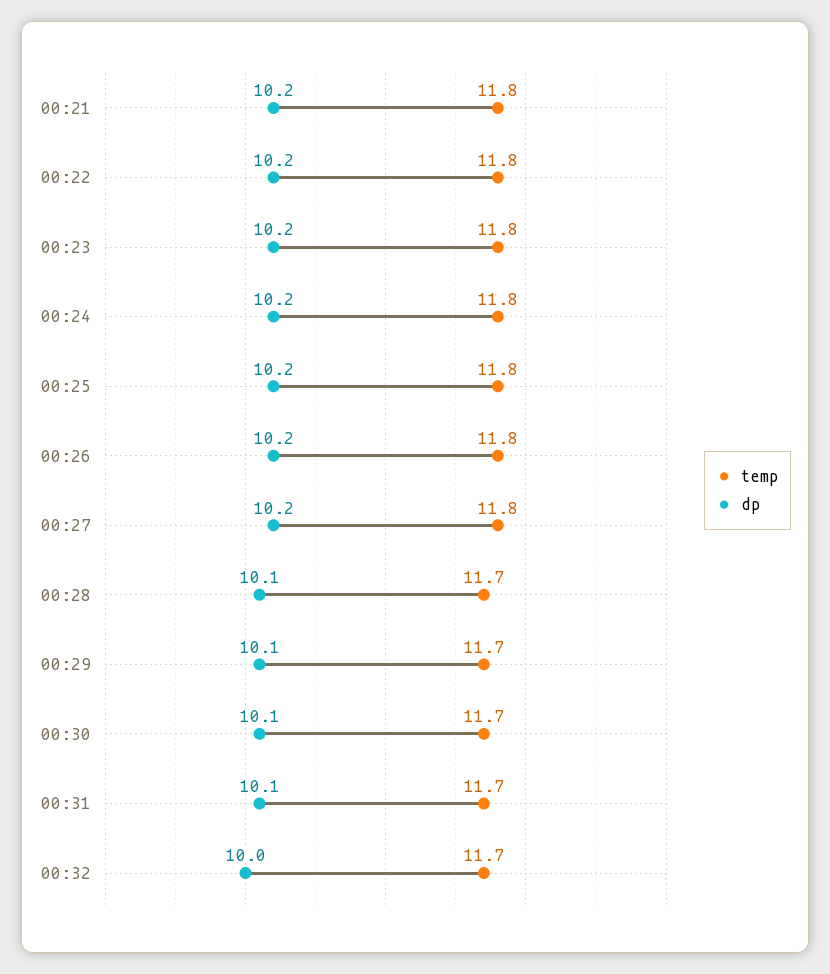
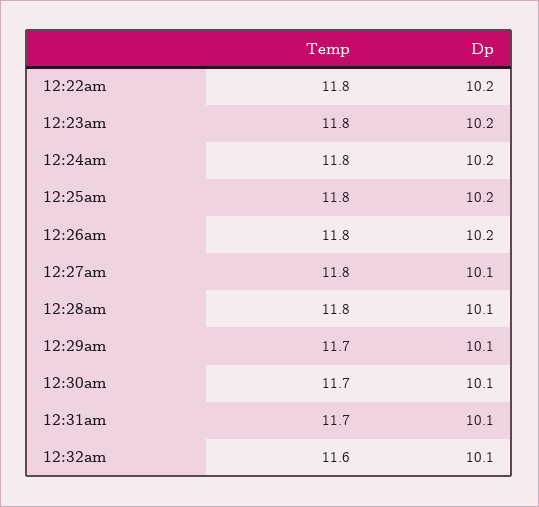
  {
    "temp": {
-     "00:21": 11.8,
      "00:22": 11.8,
      "00:23": 11.8,
      "00:24": 11.8,
      "00:25": 11.8,
      "00:26": 11.8,
      "00:27": 11.8,
-     "00:28": 11.7,
+     "00:28": 11.8,
      "00:29": 11.7,
      "00:30": 11.7,
      "00:31": 11.7,
-     "00:32": 11.7
+     "00:32": 11.6
    },
    "dp": {
-     "00:21": 10.2,
      "00:22": 10.2,
      "00:23": 10.2,
      "00:24": 10.2,
      "00:25": 10.2,
      "00:26": 10.2,
-     "00:27": 10.2,
+     "00:27": 10.1,
      "00:28": 10.1,
      "00:29": 10.1,
      "00:30": 10.1,
      "00:31": 10.1,
-     "00:32": 10
+     "00:32": 10.1
    }
  }

